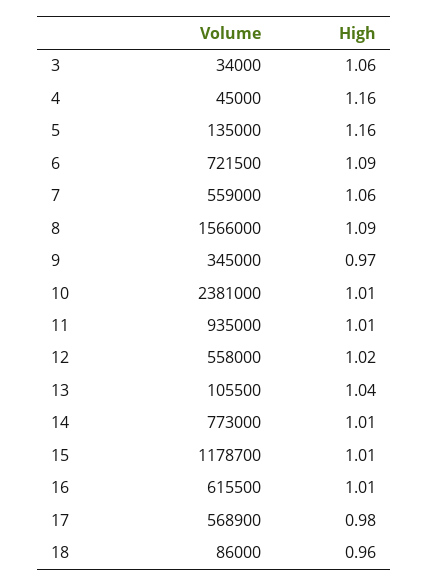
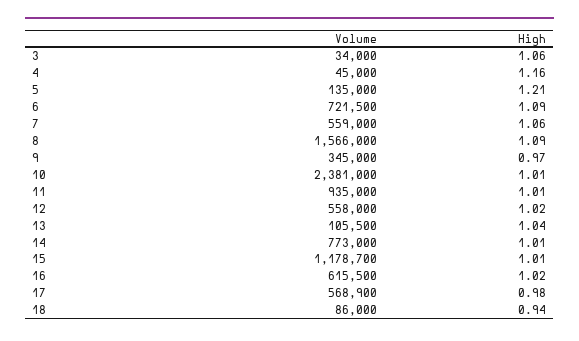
  {
    "Volume": {
      "3": 34000,
      "4": 45000,
      "5": 135000,
      "6": 721500,
      "7": 559000,
      "8": 1566000,
      "9": 345000,
      "10": 2381000,
      "11": 935000,
      "12": 558000,
      "13": 105500,
      "14": 773000,
      "15": 1178700,
      "16": 615500,
      "17": 568900,
      "18": 86000
    },
    "High": {
      "3": 1.06,
      "4": 1.16,
-     "5": 1.16,
+     "5": 1.21,
      "6": 1.09,
      "7": 1.06,
      "8": 1.09,
      "9": 0.97,
      "10": 1.01,
      "11": 1.01,
      "12": 1.02,
      "13": 1.04,
      "14": 1.01,
      "15": 1.01,
-     "16": 1.01,
+     "16": 1.02,
      "17": 0.98,
-     "18": 0.96
+     "18": 0.94
    }
  }

